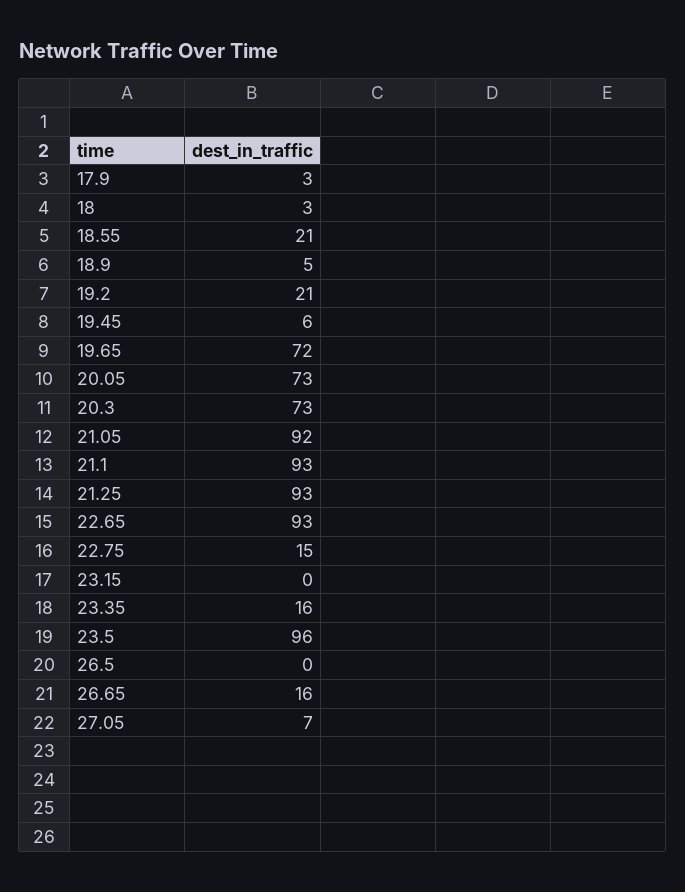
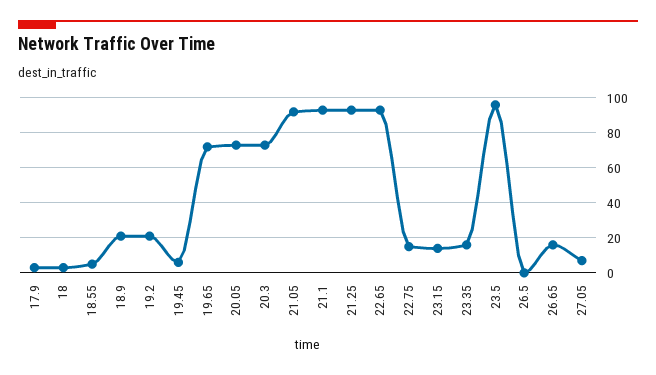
  {
    "17.9": 3,
    "18": 3,
-   "18.55": 21,
+   "18.55": 5,
-   "18.9": 5,
+   "18.9": 20,
    "19.2": 21,
    "19.45": 6,
    "19.65": 72,
    "20.05": 73,
    "20.3": 73,
    "21.05": 92,
    "21.1": 93,
    "21.25": 93,
    "22.65": 93,
    "22.75": 15,
-   "23.15": 0,
+   "23.15": 15,
    "23.35": 16,
    "23.5": 96,
    "26.5": 0,
    "26.65": 16,
    "27.05": 7
  }

